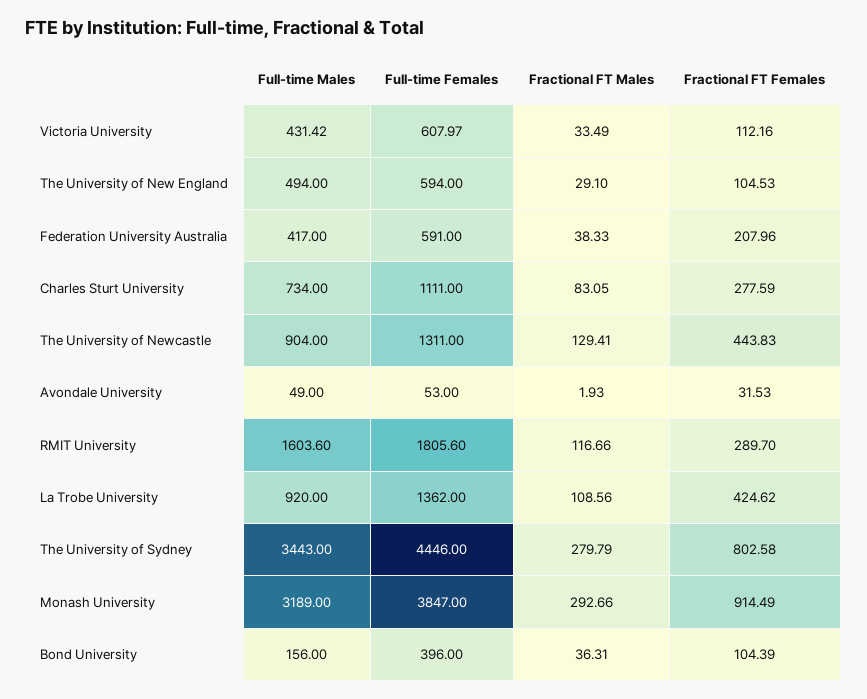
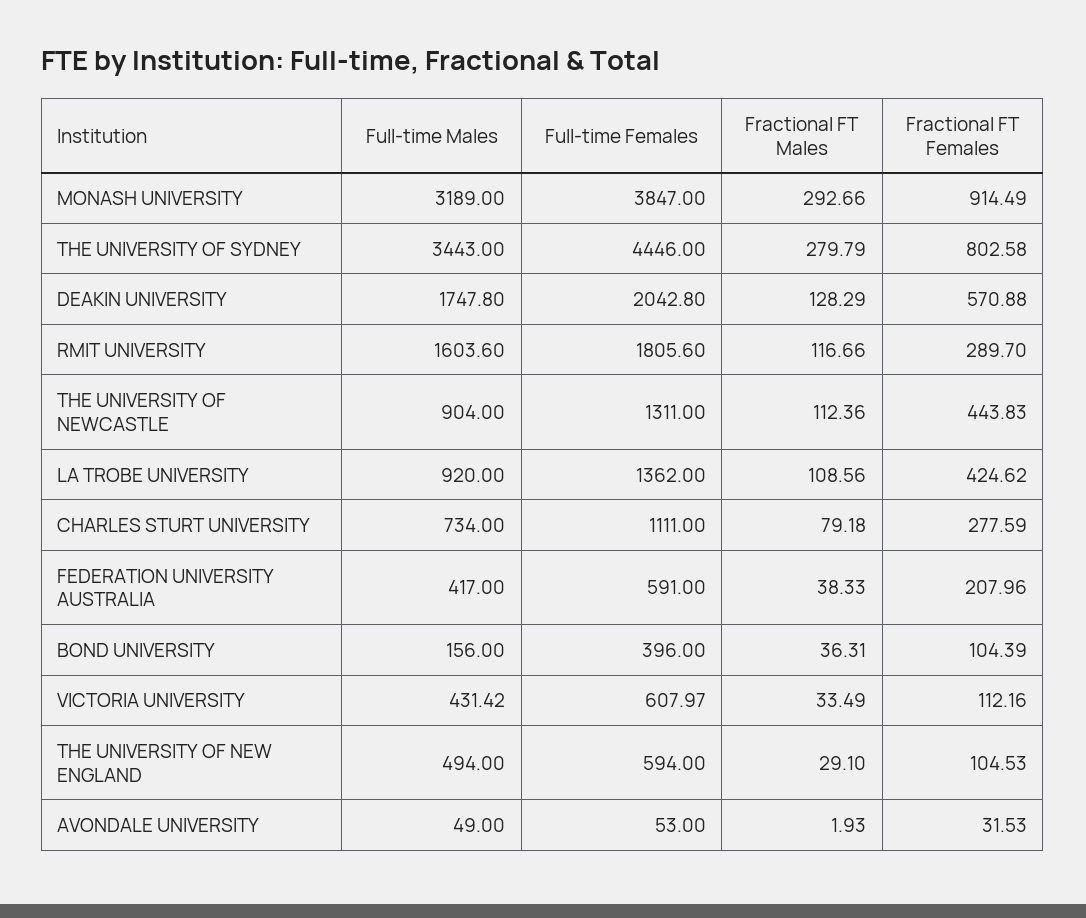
  {
    "Full-time Males": {
      "Victoria University": 431.42,
      "The University of New England": 494,
      "Federation University Australia": 417,
      "Charles Sturt University": 734,
      "The University of Newcastle": 904,
      "Avondale University": 49,
      "RMIT University": 1603.6,
      "La Trobe University": 920,
      "The University of Sydney": 3443,
      "Monash University": 3189,
-     "Bond University": 156
+     "Bond University": 156,
+     "DEAKIN UNIVERSITY": 1747.8
    },
    "Full-time Females": {
      "Victoria University": 607.97,
      "The University of New England": 594,
      "Federation University Australia": 591,
      "Charles Sturt University": 1111,
      "The University of Newcastle": 1311,
      "Avondale University": 53,
      "RMIT University": 1805.6,
      "La Trobe University": 1362,
      "The University of Sydney": 4446,
      "Monash University": 3847,
-     "Bond University": 396
+     "Bond University": 396,
+     "DEAKIN UNIVERSITY": 2042.8
    },
    "Fractional FT Males": {
      "Victoria University": 33.49,
      "The University of New England": 29.1,
      "Federation University Australia": 38.33,
-     "Charles Sturt University": 83.05,
+     "Charles Sturt University": 79.18,
-     "The University of Newcastle": 129.41,
+     "The University of Newcastle": 112.36,
      "Avondale University": 1.93,
      "RMIT University": 116.66,
      "La Trobe University": 108.56,
      "The University of Sydney": 279.79,
      "Monash University": 292.66,
-     "Bond University": 36.31
+     "Bond University": 36.31,
+     "DEAKIN UNIVERSITY": 128.29
    },
    "Fractional FT Females": {
      "Victoria University": 112.16,
      "The University of New England": 104.53,
      "Federation University Australia": 207.96,
      "Charles Sturt University": 277.59,
      "The University of Newcastle": 443.83,
      "Avondale University": 31.53,
      "RMIT University": 289.7,
      "La Trobe University": 424.62,
      "The University of Sydney": 802.58,
      "Monash University": 914.49,
-     "Bond University": 104.39
+     "Bond University": 104.39,
+     "DEAKIN UNIVERSITY": 570.88
    }
  }

